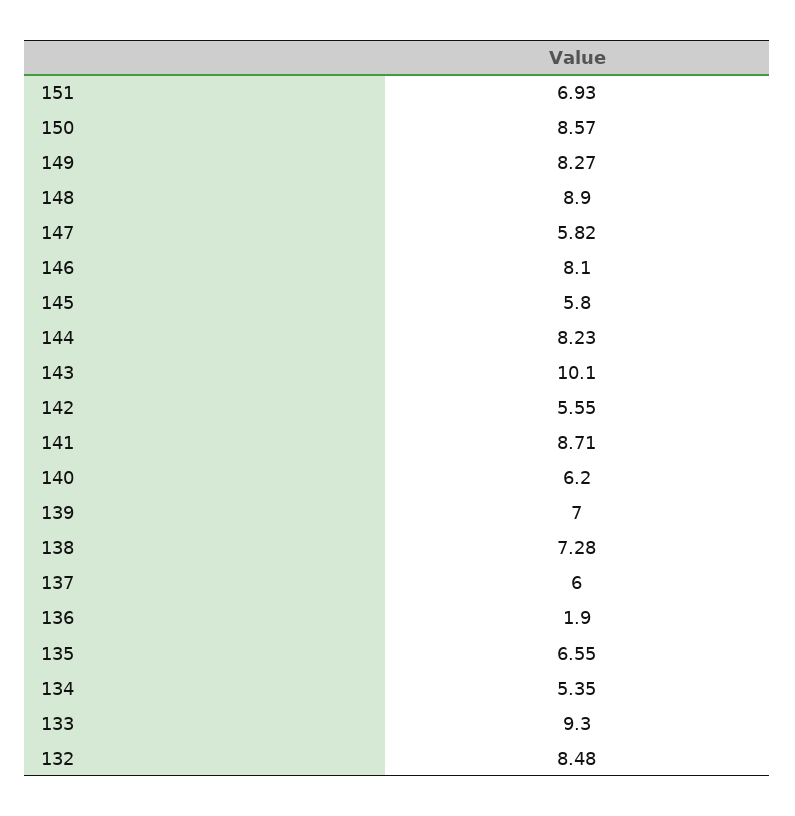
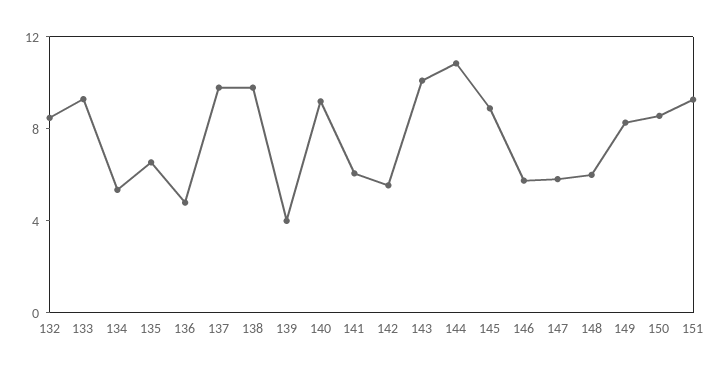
  {
-   "151": 6.93,
+   "151": 9,
    "150": 8.57,
    "149": 8.27,
-   "148": 8.9,
+   "148": 6,
    "147": 5.82,
-   "146": 8.1,
+   "146": 6,
-   "145": 5.8,
+   "145": 9,
-   "144": 8.23,
+   "144": 11,
    "143": 10.1,
    "142": 5.55,
-   "141": 8.71,
+   "141": 6,
-   "140": 6.2,
+   "140": 9,
-   "139": 7,
+   "139": 4,
-   "138": 7.28,
+   "138": 10,
-   "137": 6,
+   "137": 10,
-   "136": 1.9,
+   "136": 5,
    "135": 6.55,
    "134": 5.35,
    "133": 9.3,
    "132": 8.48
  }

